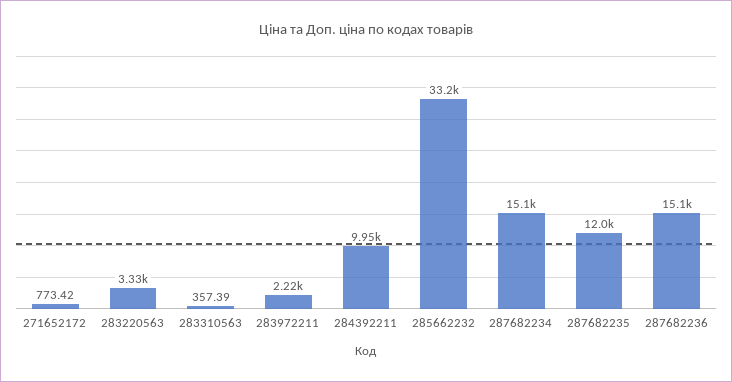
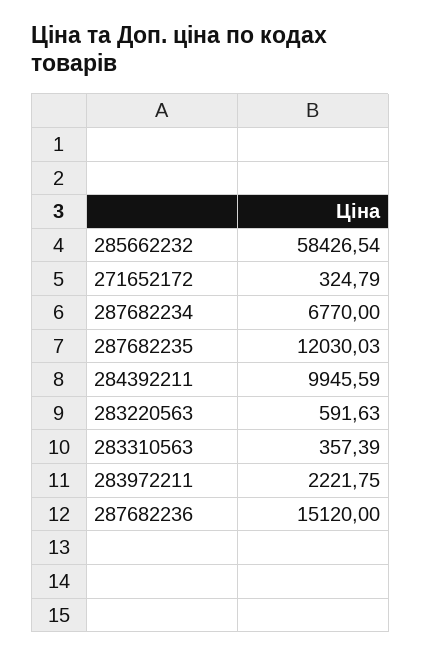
  {
-   "271652172": 773.42,
+   "271652172": 324.79,
-   "283220563": 3330,
+   "283220563": 591.63,
    "283310563": 357.39,
    "283972211": 2221.75,
    "284392211": 9945.59,
-   "285662232": 33200,
+   "285662232": 58426.54,
-   "287682234": 15100,
+   "287682234": 6770,
    "287682235": 12030.03,
    "287682236": 15120
  }

